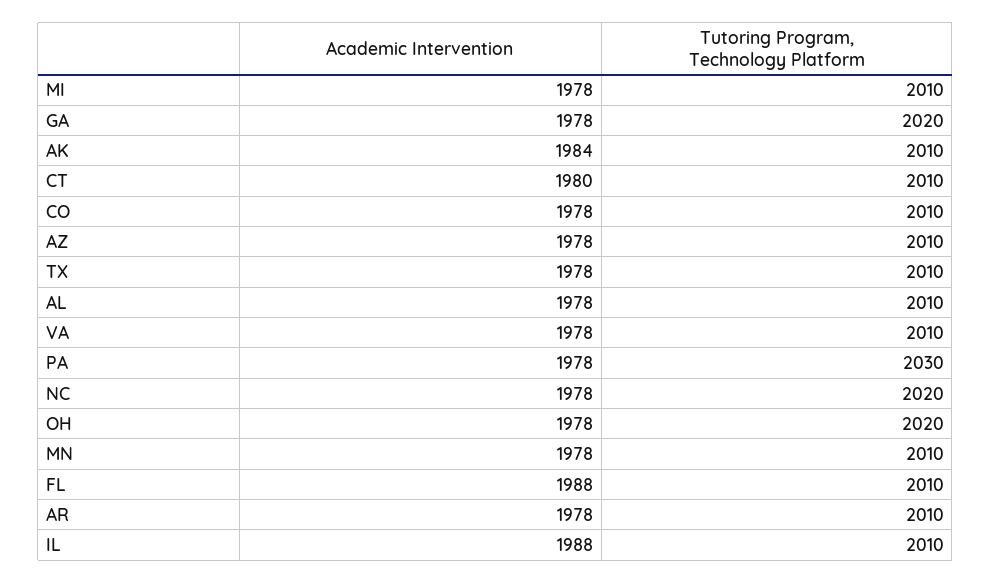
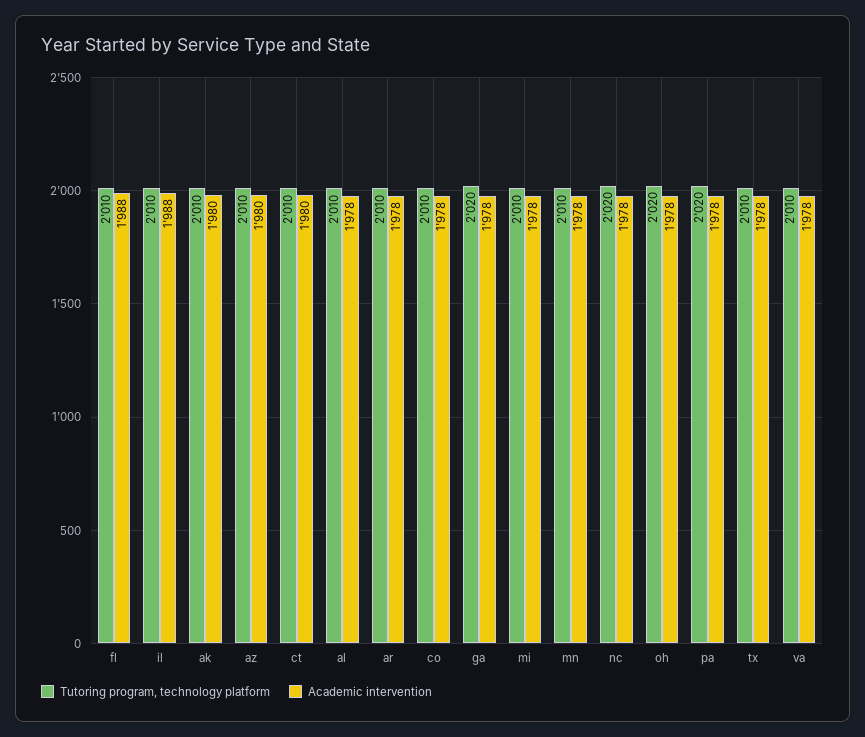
  {
    "Academic Intervention": {
      "MI": 1978,
      "GA": 1978,
-     "AK": 1984,
+     "AK": 1980,
      "CT": 1980,
      "CO": 1978,
-     "AZ": 1978,
+     "AZ": 1980,
      "TX": 1978,
      "AL": 1978,
      "VA": 1978,
      "PA": 1978,
      "NC": 1978,
      "OH": 1978,
      "MN": 1978,
      "FL": 1988,
      "AR": 1978,
      "IL": 1988
    },
    "Tutoring Program, Technology Platform": {
      "MI": 2010,
      "GA": 2020,
      "AK": 2010,
      "CT": 2010,
      "CO": 2010,
      "AZ": 2010,
      "TX": 2010,
      "AL": 2010,
      "VA": 2010,
-     "PA": 2030,
+     "PA": 2020,
      "NC": 2020,
      "OH": 2020,
      "MN": 2010,
      "FL": 2010,
      "AR": 2010,
      "IL": 2010
    }
  }

